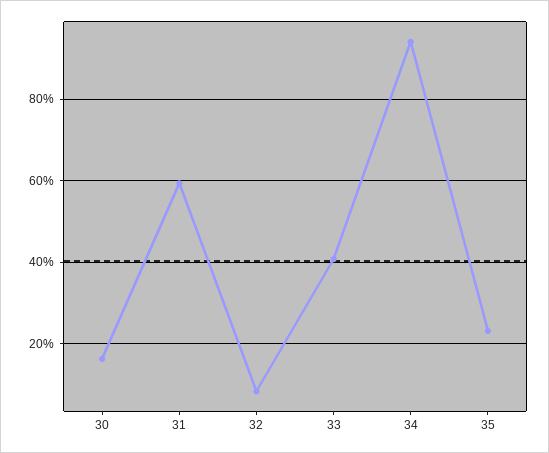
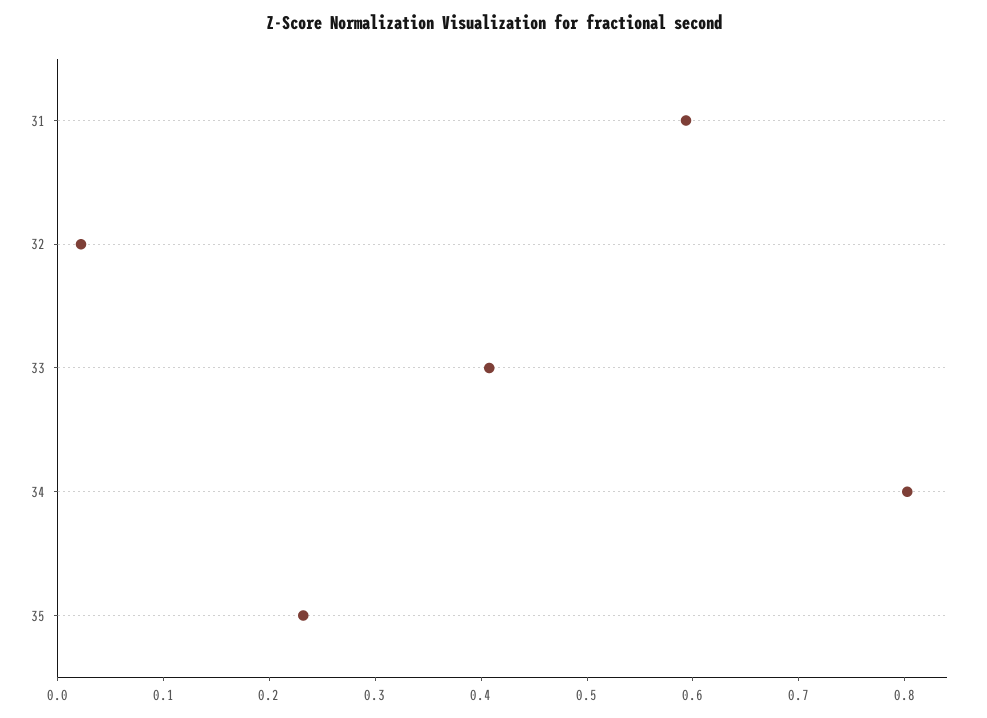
  {
-   "30": 0.16,
    "31": 0.6,
-   "32": 0.08,
+   "32": 0.02,
    "33": 0.4,
-   "34": 0.94,
+   "34": 0.8,
    "35": 0.24
  }

